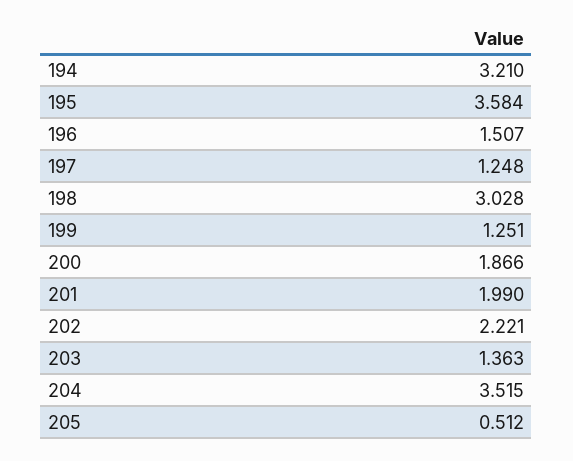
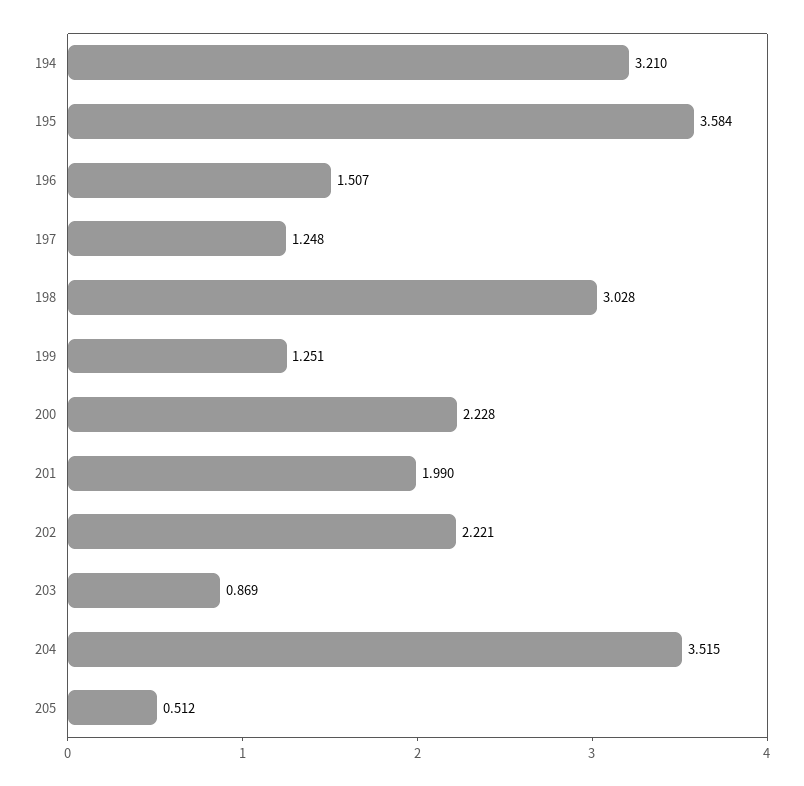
  {
    "194": 3.21,
    "195": 3.584,
    "196": 1.507,
    "197": 1.248,
    "198": 3.028,
    "199": 1.251,
-   "200": 1.866,
+   "200": 2.228,
    "201": 1.99,
    "202": 2.221,
-   "203": 1.363,
+   "203": 0.869,
    "204": 3.515,
    "205": 0.512
  }

